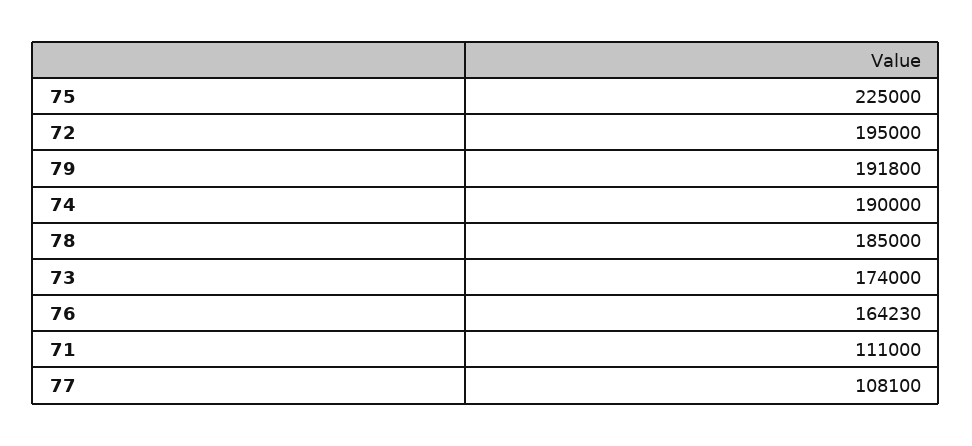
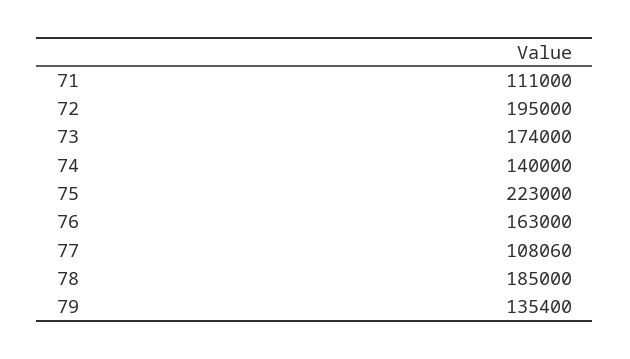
  {
-   "75": 225000,
+   "75": 223000,
    "72": 195000,
-   "79": 191800,
+   "79": 135400,
-   "74": 190000,
+   "74": 140000,
    "78": 185000,
    "73": 174000,
-   "76": 164230,
+   "76": 163000,
    "71": 111000,
-   "77": 108100
+   "77": 108060
  }

